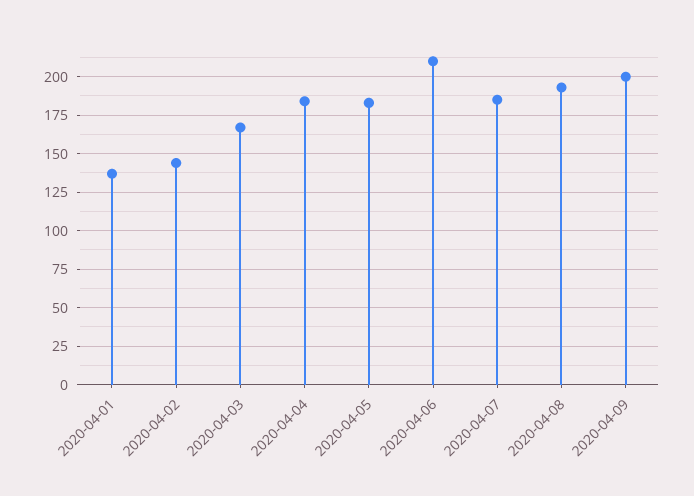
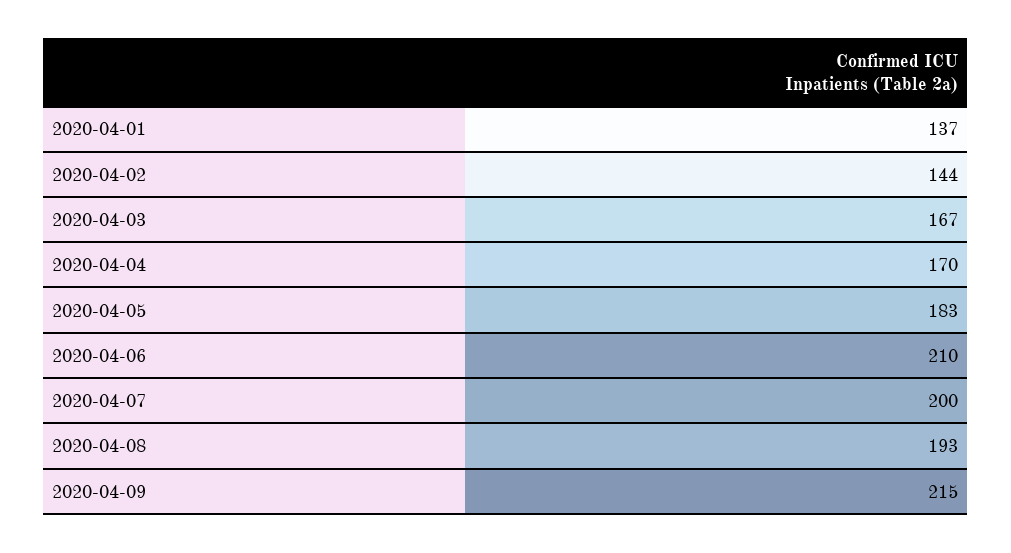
  {
    "2020-04-01": 137,
    "2020-04-02": 144,
    "2020-04-03": 167,
-   "2020-04-04": 185,
+   "2020-04-04": 170,
    "2020-04-05": 183,
    "2020-04-06": 210,
-   "2020-04-07": 185,
+   "2020-04-07": 200,
    "2020-04-08": 193,
-   "2020-04-09": 200
+   "2020-04-09": 215
  }

